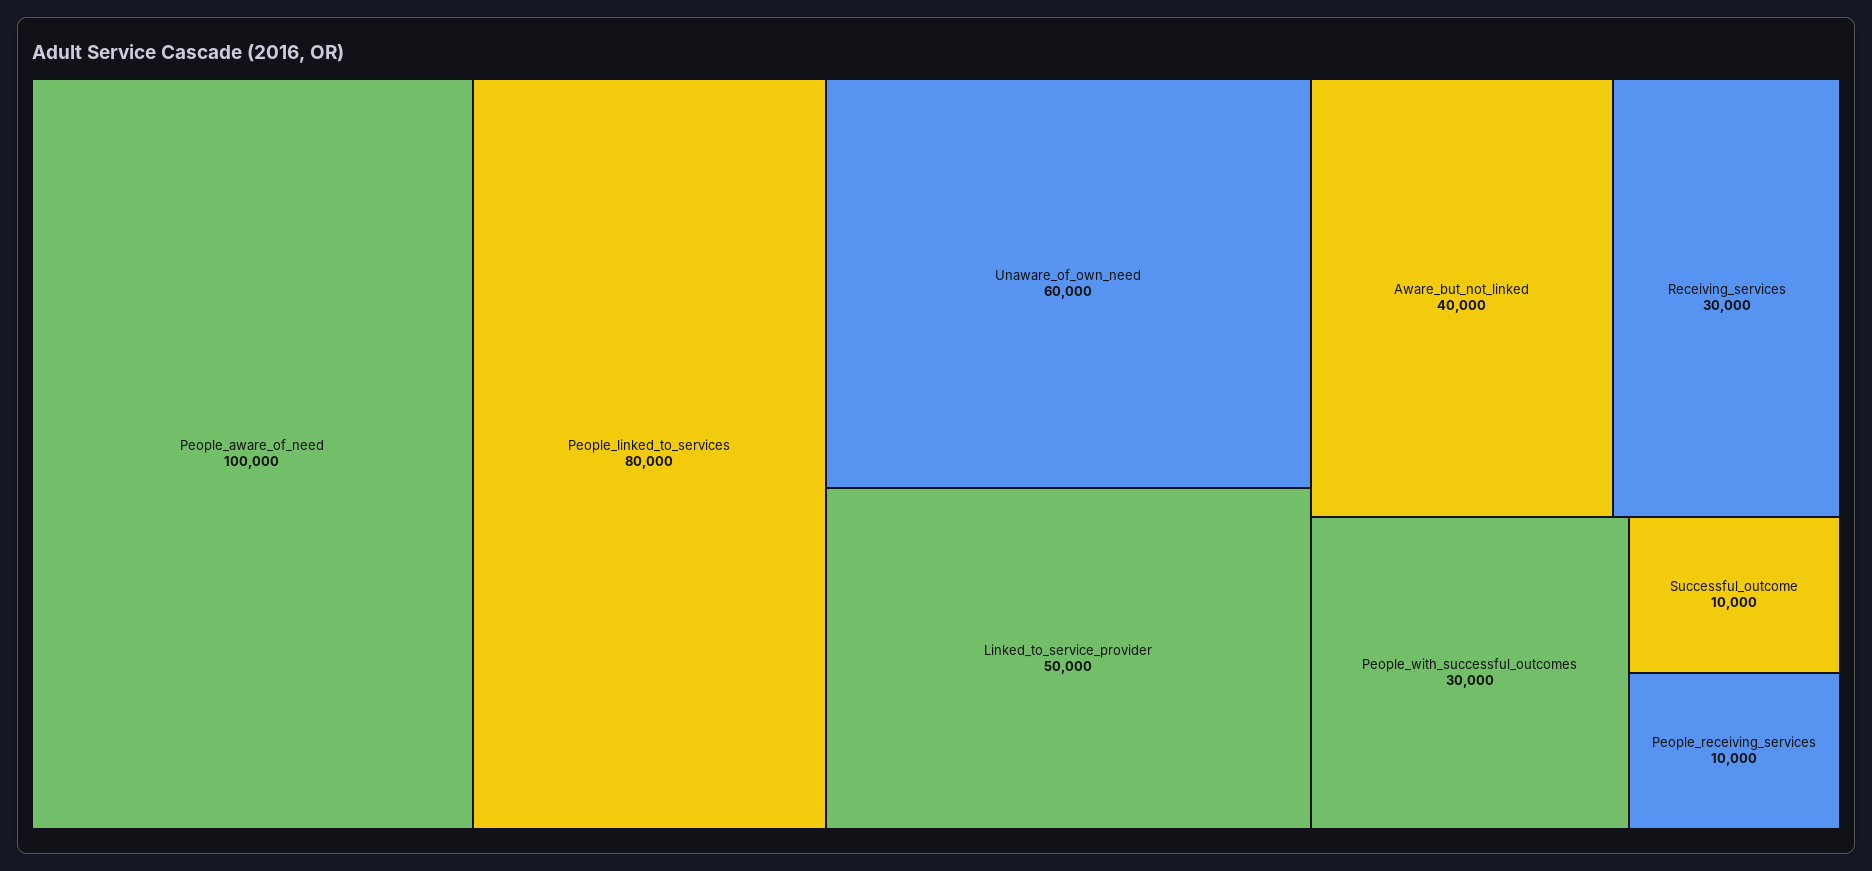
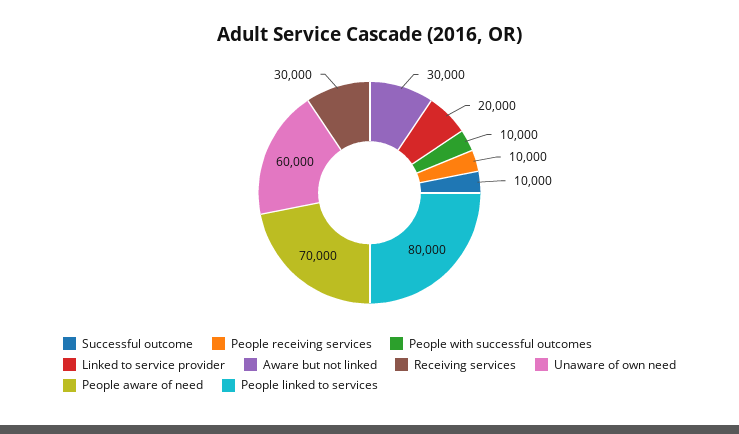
  {
-   "People_aware_of_need": 100000,
+   "People_aware_of_need": 70000,
    "People_linked_to_services": 80000,
    "Unaware_of_own_need": 60000,
-   "Linked_to_service_provider": 50000,
+   "Linked_to_service_provider": 20000,
-   "Aware_but_not_linked": 40000,
+   "Aware_but_not_linked": 30000,
    "Receiving_services": 30000,
-   "People_with_successful_outcomes": 30000,
+   "People_with_successful_outcomes": 10000,
    "Successful_outcome": 10000,
    "People_receiving_services": 10000
  }

